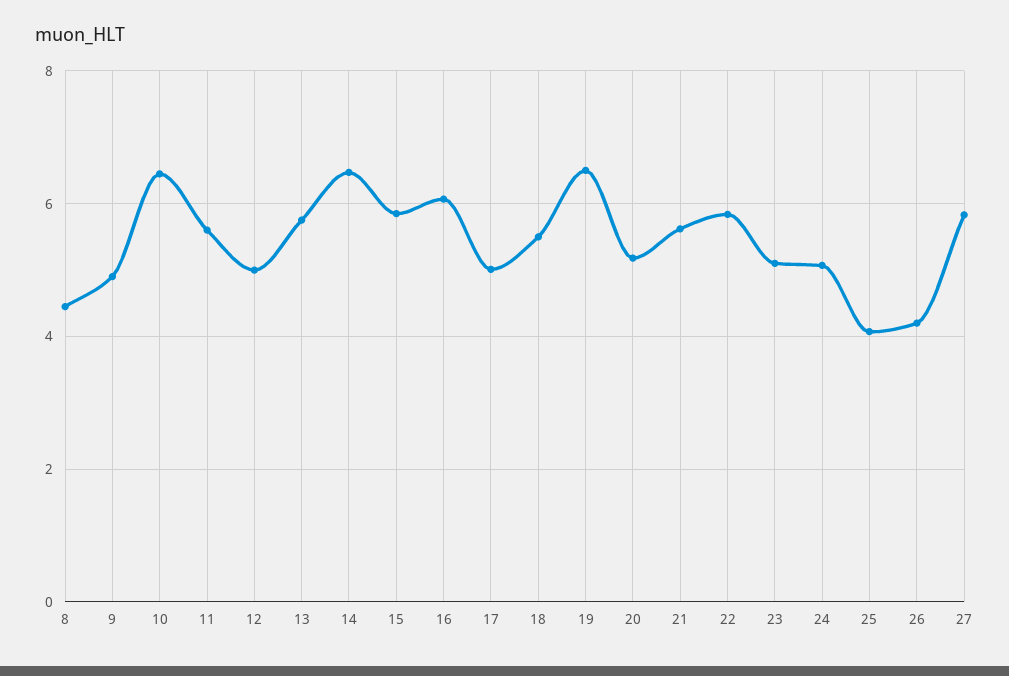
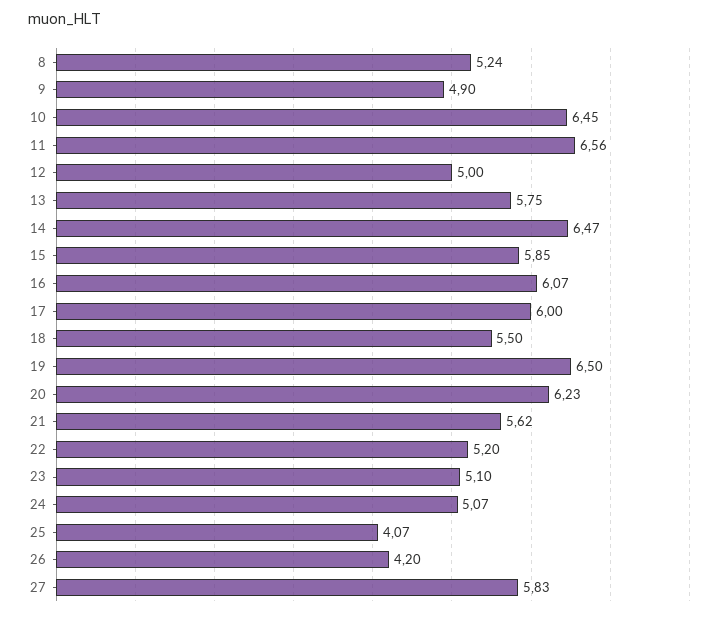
  {
-   "8": 4.4,
+   "8": 5.24,
    "9": 4.9,
    "10": 6.45,
-   "11": 5.6,
+   "11": 6.56,
    "12": 5,
    "13": 5.75,
    "14": 6.47,
    "15": 5.85,
    "16": 6.07,
-   "17": 5,
+   "17": 6,
    "18": 5.5,
    "19": 6.5,
-   "20": 5.2,
+   "20": 6.23,
    "21": 5.62,
-   "22": 5.8,
+   "22": 5.2,
    "23": 5.1,
    "24": 5.07,
    "25": 4.07,
    "26": 4.2,
    "27": 5.83
  }

